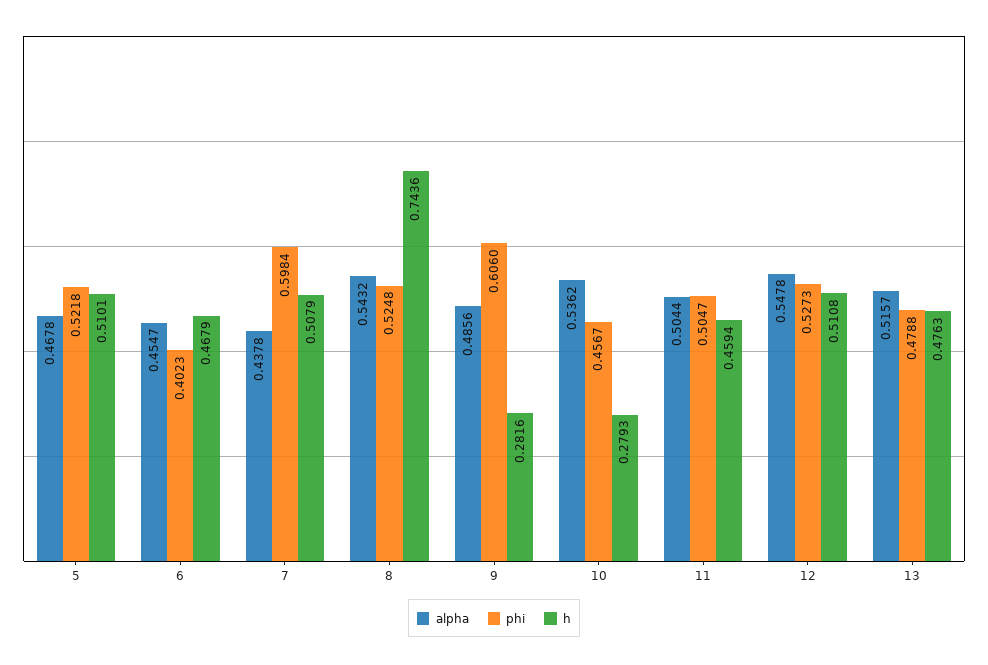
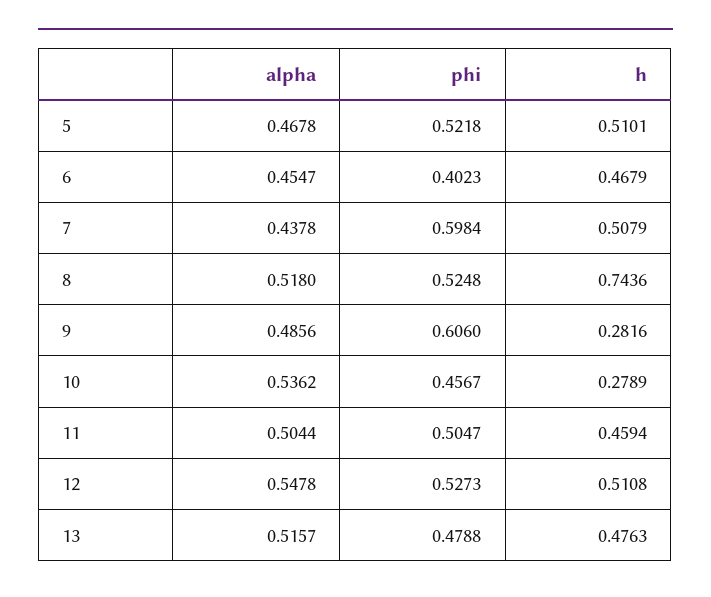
  {
    "alpha": {
      "5": 0.4678,
      "6": 0.4547,
      "7": 0.4378,
-     "8": 0.5432,
+     "8": 0.518,
      "9": 0.4856,
      "10": 0.5362,
      "11": 0.5044,
      "12": 0.5478,
      "13": 0.5157
    },
    "phi": {
      "5": 0.5218,
      "6": 0.4023,
      "7": 0.5984,
      "8": 0.5248,
      "9": 0.606,
      "10": 0.4567,
      "11": 0.5047,
      "12": 0.5273,
      "13": 0.4788
    },
    "h": {
      "5": 0.5101,
      "6": 0.4679,
      "7": 0.5079,
      "8": 0.7436,
      "9": 0.2816,
-     "10": 0.2793,
+     "10": 0.2789,
      "11": 0.4594,
      "12": 0.5108,
      "13": 0.4763
    }
  }

